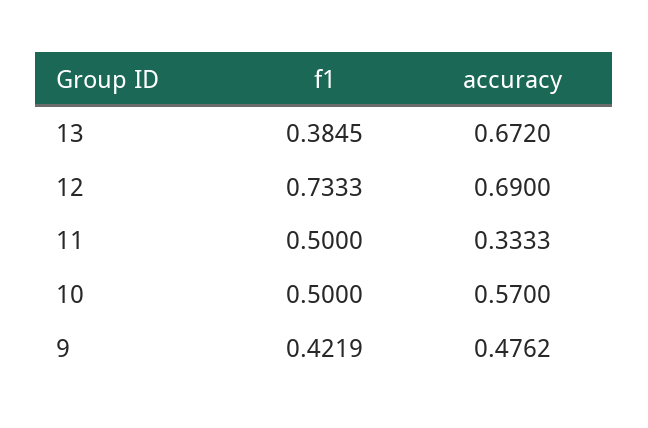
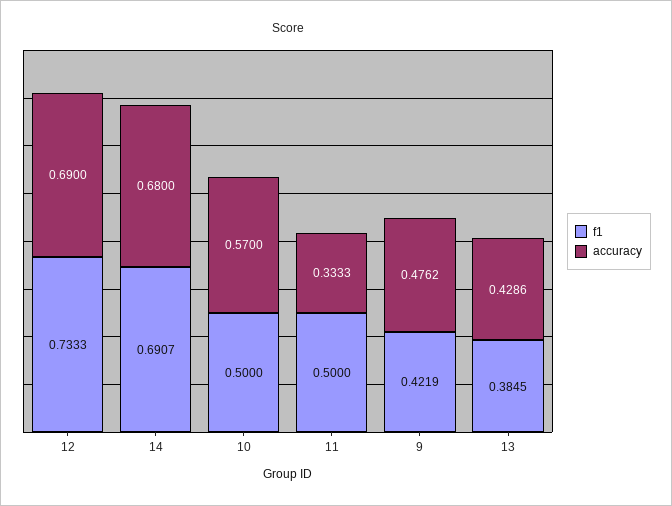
  {
    "f1": {
      "13": 0.3845,
      "12": 0.7333,
      "11": 0.5,
      "10": 0.5,
-     "9": 0.4219
+     "9": 0.4219,
+     "14": 0.6907
    },
    "accuracy": {
-     "13": 0.672,
+     "13": 0.4286,
      "12": 0.69,
      "11": 0.3333,
      "10": 0.57,
-     "9": 0.4762
+     "9": 0.4762,
+     "14": 0.68
    }
  }

